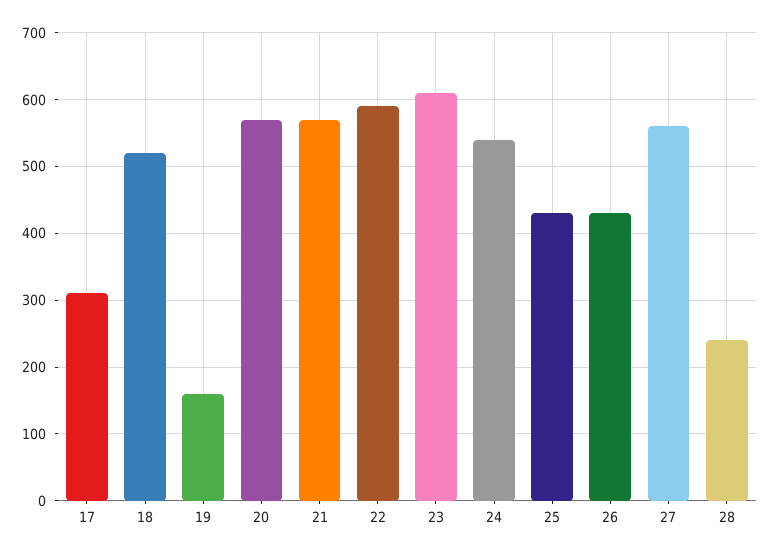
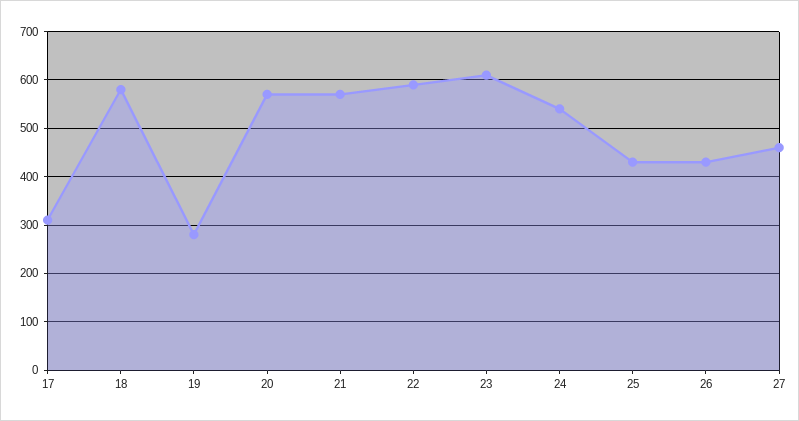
  {
    "17": 310,
-   "18": 520,
+   "18": 580,
-   "19": 160,
+   "19": 280,
    "20": 570,
    "21": 570,
    "22": 590,
    "23": 610,
    "24": 540,
    "25": 430,
    "26": 430,
-   "27": 560,
+   "27": 460
-   "28": 240
  }

